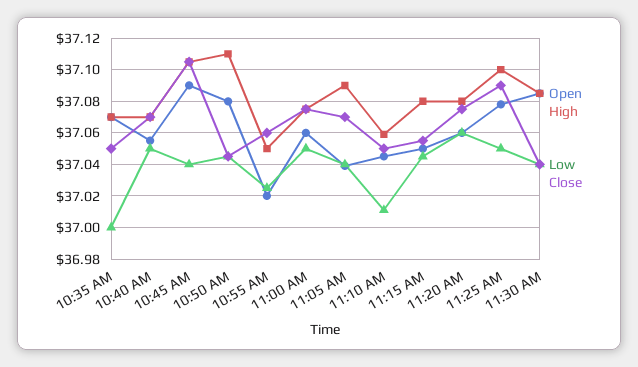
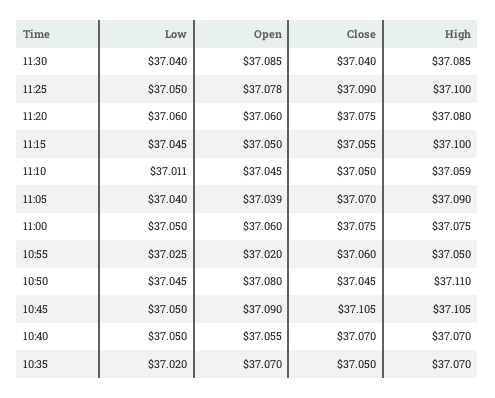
  {
    "Open": {
      "10:35 AM": 37.07,
      "10:40 AM": 37.055,
      "10:45 AM": 37.09,
      "10:50 AM": 37.08,
      "10:55 AM": 37.02,
      "11:00 AM": 37.06,
      "11:05 AM": 37.039,
      "11:10 AM": 37.045,
      "11:15 AM": 37.05,
      "11:20 AM": 37.06,
      "11:25 AM": 37.078,
      "11:30 AM": 37.085
    },
    "High": {
      "10:35 AM": 37.07,
      "10:40 AM": 37.07,
      "10:45 AM": 37.105,
      "10:50 AM": 37.11,
      "10:55 AM": 37.05,
      "11:00 AM": 37.075,
      "11:05 AM": 37.09,
      "11:10 AM": 37.059,
-     "11:15 AM": 37.08,
+     "11:15 AM": 37.1,
      "11:20 AM": 37.08,
      "11:25 AM": 37.1,
      "11:30 AM": 37.085
    },
    "Low": {
-     "10:35 AM": 37,
+     "10:35 AM": 37.02,
      "10:40 AM": 37.05,
-     "10:45 AM": 37.04,
+     "10:45 AM": 37.05,
      "10:50 AM": 37.045,
      "10:55 AM": 37.025,
      "11:00 AM": 37.05,
      "11:05 AM": 37.04,
      "11:10 AM": 37.011,
      "11:15 AM": 37.045,
      "11:20 AM": 37.06,
      "11:25 AM": 37.05,
      "11:30 AM": 37.04
    },
    "Close": {
      "10:35 AM": 37.05,
      "10:40 AM": 37.07,
      "10:45 AM": 37.105,
      "10:50 AM": 37.045,
      "10:55 AM": 37.06,
      "11:00 AM": 37.075,
      "11:05 AM": 37.07,
      "11:10 AM": 37.05,
      "11:15 AM": 37.055,
      "11:20 AM": 37.075,
      "11:25 AM": 37.09,
      "11:30 AM": 37.04
    }
  }

